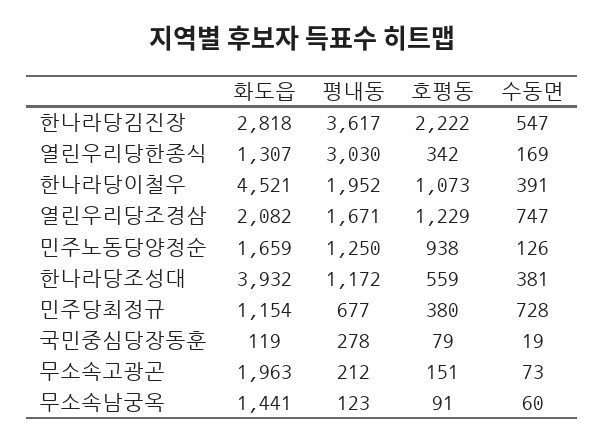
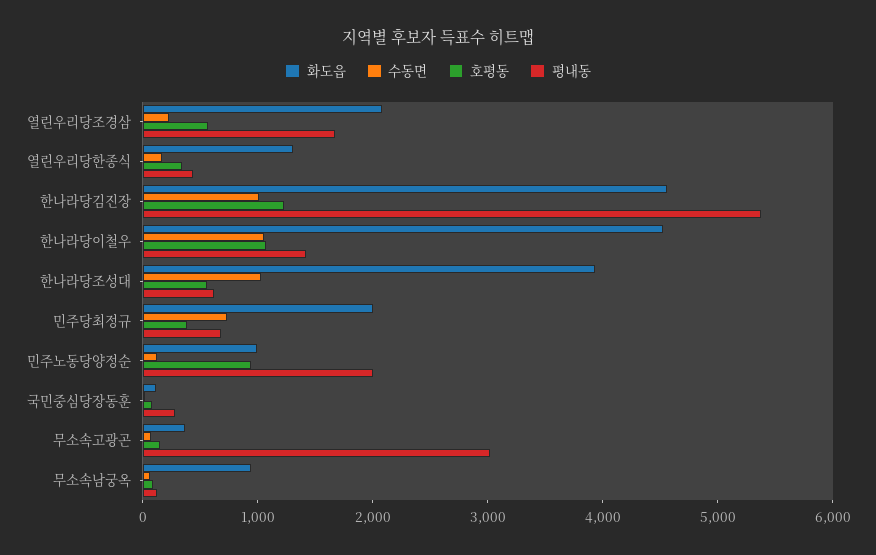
  {
    "화도읍": {
-     "한나라당김진장": 2818,
+     "한나라당김진장": 4600,
      "열린우리당한종식": 1307,
      "한나라당이철우": 4521,
      "열린우리당조경삼": 2082,
-     "민주노동당양정순": 1659,
+     "민주노동당양정순": 1000,
      "한나라당조성대": 3932,
-     "민주당최정규": 1154,
+     "민주당최정규": 2000,
      "국민중심당장동훈": 119,
-     "무소속고광곤": 1963,
+     "무소속고광곤": 400,
-     "무소속남궁옥": 1441
+     "무소속남궁옥": 1000
    },
    "평내동": {
-     "한나라당김진장": 3617,
+     "한나라당김진장": 5400,
-     "열린우리당한종식": 3030,
+     "열린우리당한종식": 400,
-     "한나라당이철우": 1952,
+     "한나라당이철우": 1400,
      "열린우리당조경삼": 1671,
-     "민주노동당양정순": 1250,
+     "민주노동당양정순": 2000,
-     "한나라당조성대": 1172,
+     "한나라당조성대": 600,
      "민주당최정규": 677,
      "국민중심당장동훈": 278,
-     "무소속고광곤": 212,
+     "무소속고광곤": 3000,
      "무소속남궁옥": 123
    },
    "호평동": {
-     "한나라당김진장": 2222,
+     "한나라당김진장": 1200,
      "열린우리당한종식": 342,
      "한나라당이철우": 1073,
-     "열린우리당조경삼": 1229,
+     "열린우리당조경삼": 600,
      "민주노동당양정순": 938,
      "한나라당조성대": 559,
      "민주당최정규": 380,
      "국민중심당장동훈": 79,
      "무소속고광곤": 151,
      "무소속남궁옥": 91
    },
    "수동면": {
-     "한나라당김진장": 547,
+     "한나라당김진장": 1000,
      "열린우리당한종식": 169,
-     "한나라당이철우": 391,
+     "한나라당이철우": 1000,
-     "열린우리당조경삼": 747,
+     "열린우리당조경삼": 200,
      "민주노동당양정순": 126,
-     "한나라당조성대": 381,
+     "한나라당조성대": 1000,
      "민주당최정규": 728,
      "국민중심당장동훈": 19,
      "무소속고광곤": 73,
      "무소속남궁옥": 60
    }
  }

